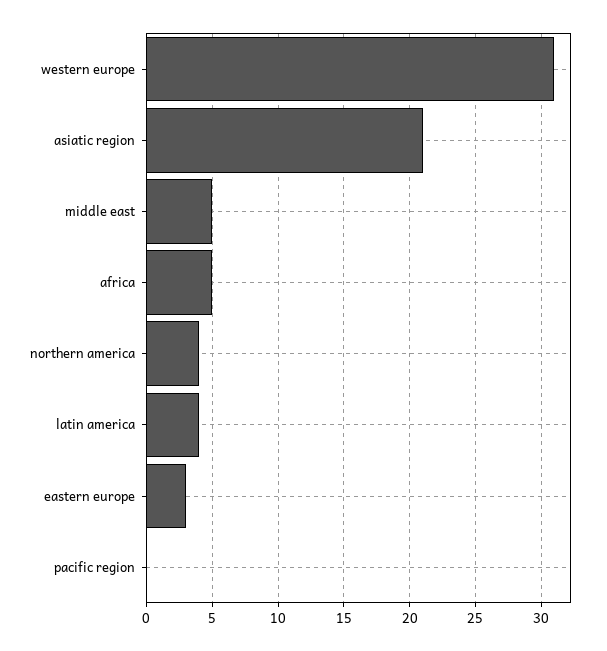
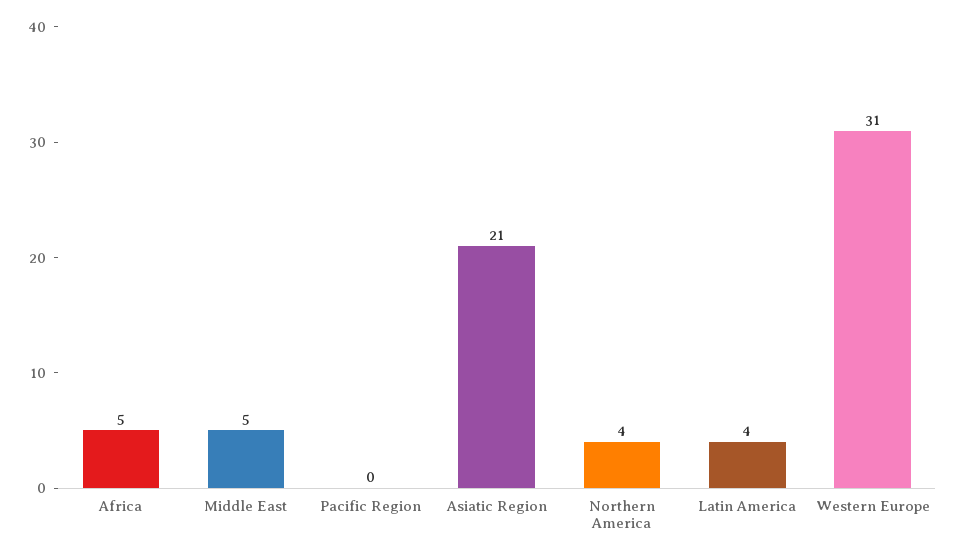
  {
    "western europe": 31,
    "asiatic region": 21,
    "middle east": 5,
    "africa": 5,
    "northern america": 4,
    "latin america": 4,
-   "eastern europe": 3,
    "pacific region": 0
  }

